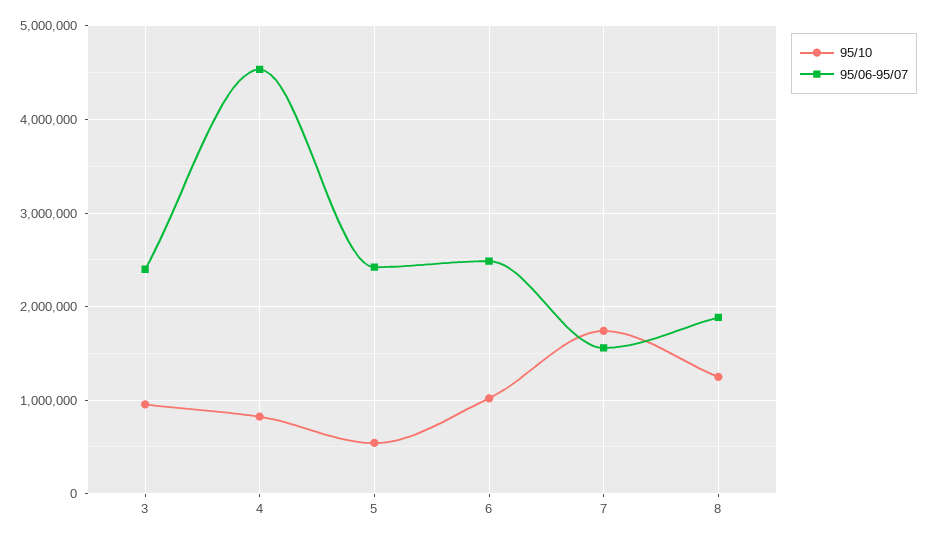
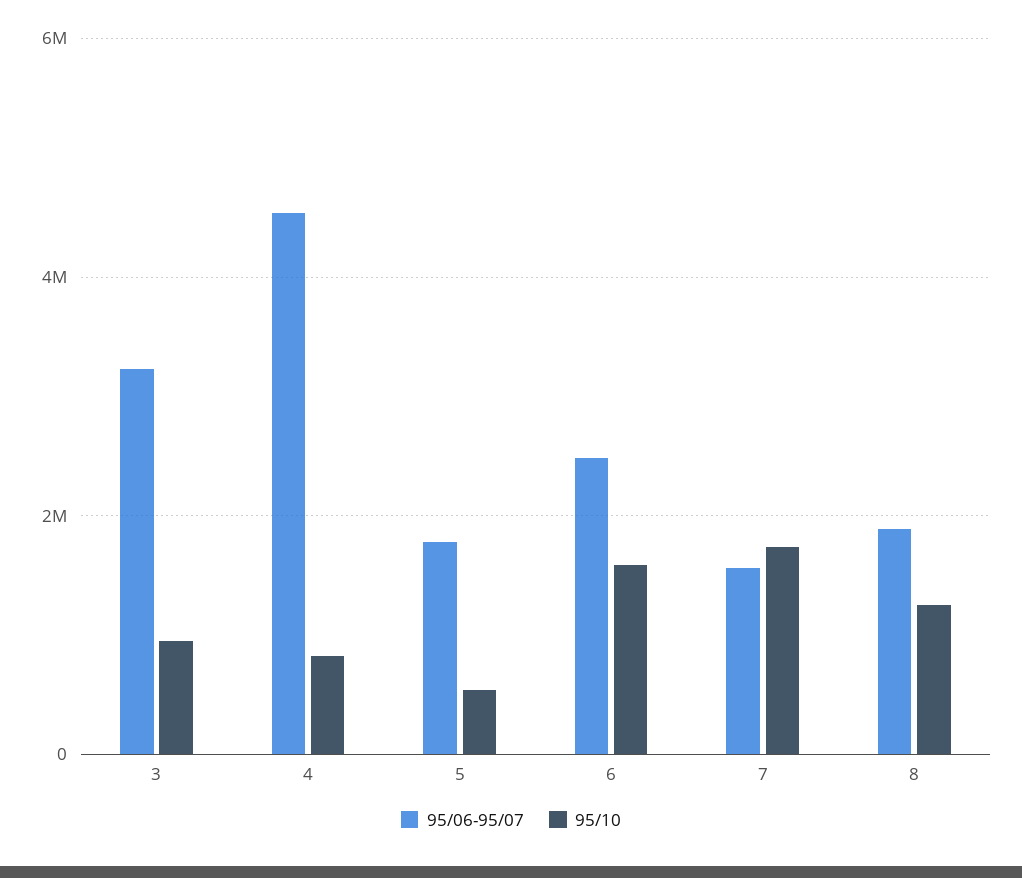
  {
    "95/10": {
      "3": 1000000,
      "4": 800000,
      "5": 500000,
-     "6": 1000000,
+     "6": 1600000,
      "7": 1700000,
      "8": 1200000
    },
    "95/06-95/07": {
-     "3": 2400000,
+     "3": 3200000,
      "4": 4500000,
-     "5": 2400000,
+     "5": 1800000,
      "6": 2500000,
      "7": 1600000,
      "8": 1900000
    }
  }

